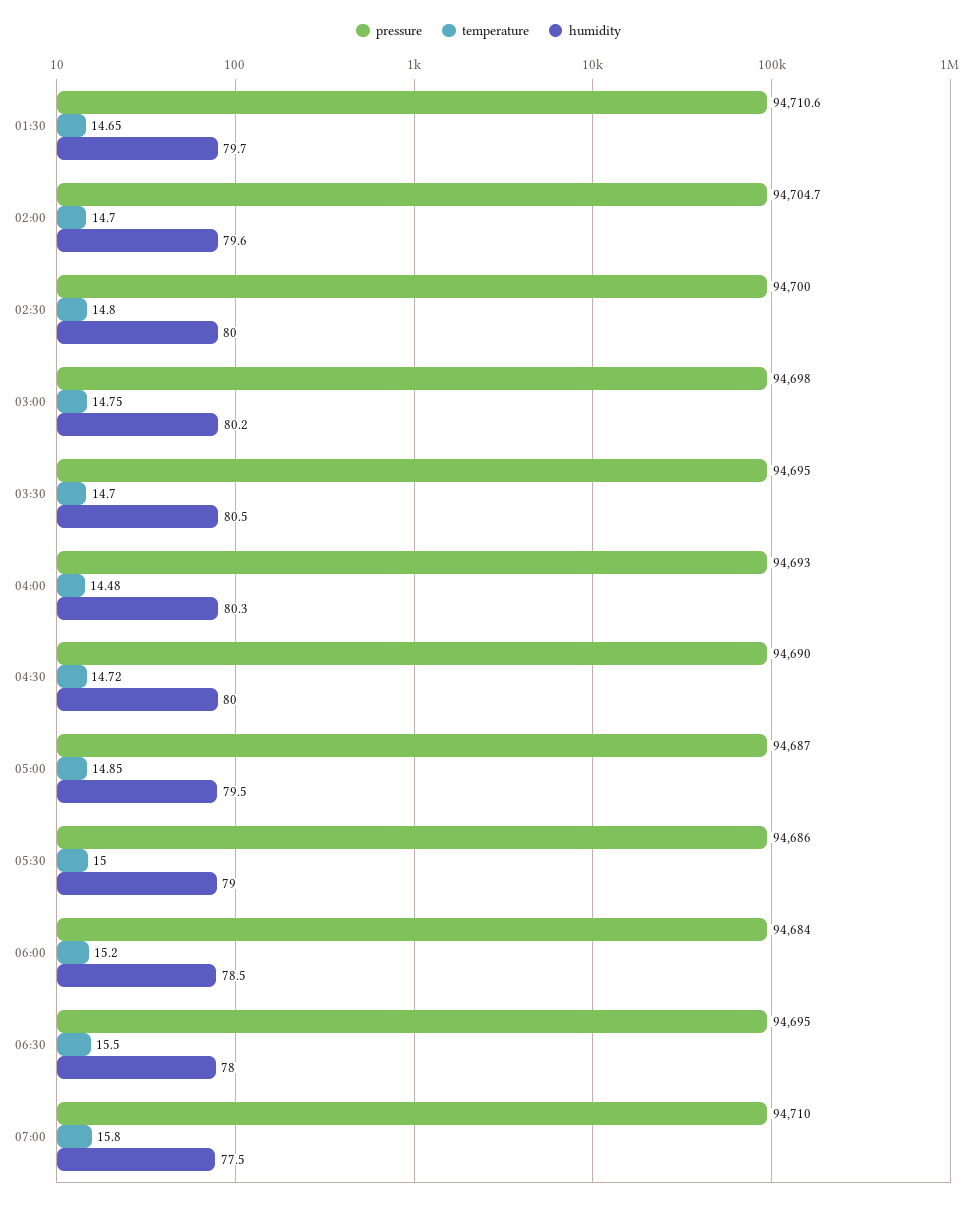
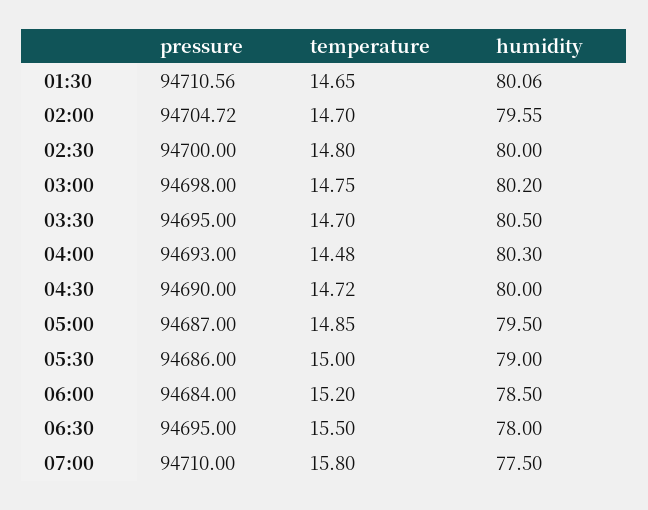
  {
    "pressure": {
      "01:30": 94710.56,
      "02:00": 94704.72,
      "02:30": 94700,
      "03:00": 94698,
      "03:30": 94695,
      "04:00": 94693,
      "04:30": 94690,
      "05:00": 94687,
      "05:30": 94686,
      "06:00": 94684,
      "06:30": 94695,
      "07:00": 94710
    },
    "temperature": {
      "01:30": 14.65,
      "02:00": 14.7,
      "02:30": 14.8,
      "03:00": 14.75,
      "03:30": 14.7,
      "04:00": 14.48,
      "04:30": 14.72,
      "05:00": 14.85,
      "05:30": 15,
      "06:00": 15.2,
      "06:30": 15.5,
      "07:00": 15.8
    },
    "humidity": {
-     "01:30": 79.7,
+     "01:30": 80.06,
      "02:00": 79.55,
      "02:30": 80,
      "03:00": 80.2,
      "03:30": 80.5,
      "04:00": 80.3,
      "04:30": 80,
      "05:00": 79.5,
      "05:30": 79,
      "06:00": 78.5,
      "06:30": 78,
      "07:00": 77.5
    }
  }

